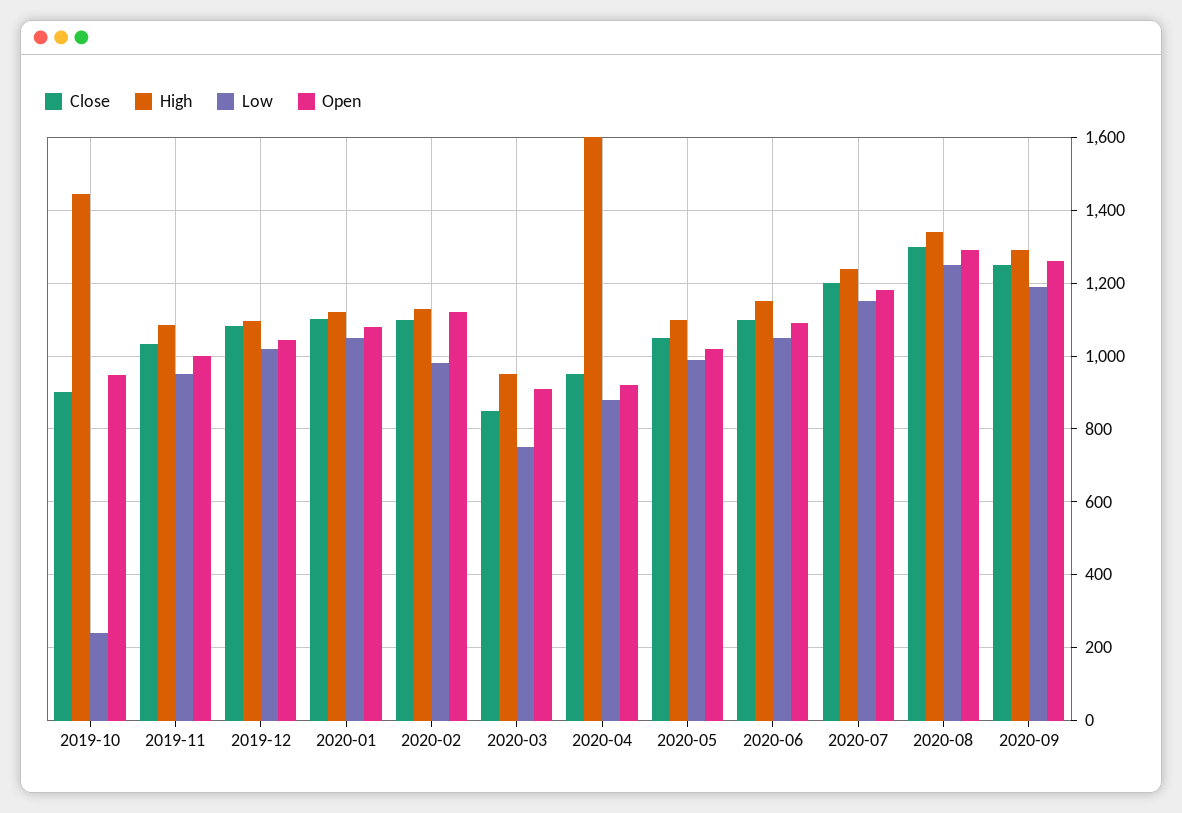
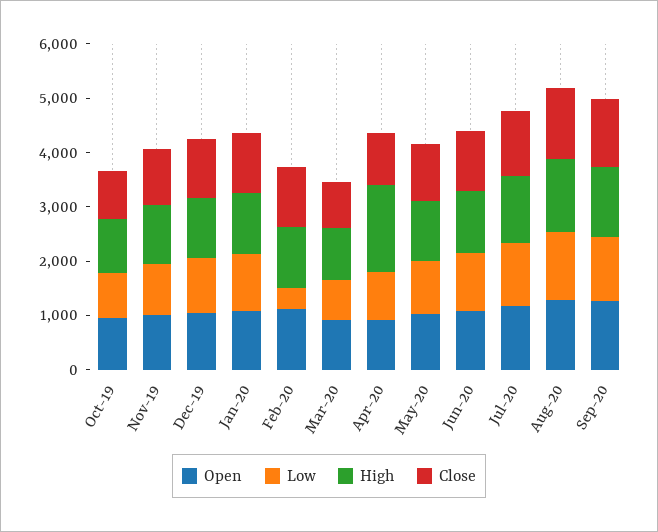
  {
    "Close": {
      "2019-10": 900,
      "2019-11": 1040,
      "2019-12": 1080,
      "2020-01": 1100,
      "2020-02": 1100,
      "2020-03": 860,
      "2020-04": 960,
      "2020-05": 1060,
      "2020-06": 1100,
      "2020-07": 1200,
      "2020-08": 1300,
      "2020-09": 1260
    },
    "High": {
-     "2019-10": 1440,
+     "2019-10": 1000,
      "2019-11": 1080,
      "2019-12": 1100,
      "2020-01": 1120,
      "2020-02": 1140,
      "2020-03": 960,
      "2020-04": 1600,
      "2020-05": 1100,
      "2020-06": 1160,
      "2020-07": 1240,
      "2020-08": 1340,
      "2020-09": 1300
    },
    "Low": {
-     "2019-10": 240,
+     "2019-10": 800,
      "2019-11": 960,
      "2019-12": 1020,
      "2020-01": 1060,
-     "2020-02": 980,
+     "2020-02": 400,
      "2020-03": 760,
      "2020-04": 880,
      "2020-05": 1000,
      "2020-06": 1060,
      "2020-07": 1160,
      "2020-08": 1260,
      "2020-09": 1200
    },
    "Open": {
      "2019-10": 940,
      "2019-11": 1000,
      "2019-12": 1040,
      "2020-01": 1080,
      "2020-02": 1120,
      "2020-03": 920,
      "2020-04": 920,
      "2020-05": 1020,
      "2020-06": 1100,
      "2020-07": 1180,
      "2020-08": 1300,
      "2020-09": 1260
    }
  }

